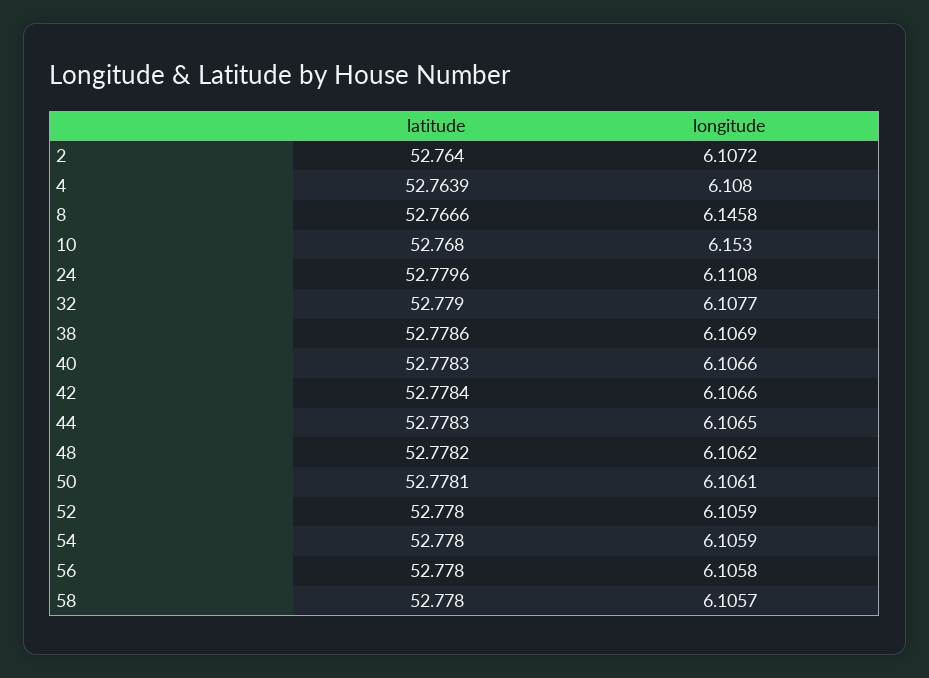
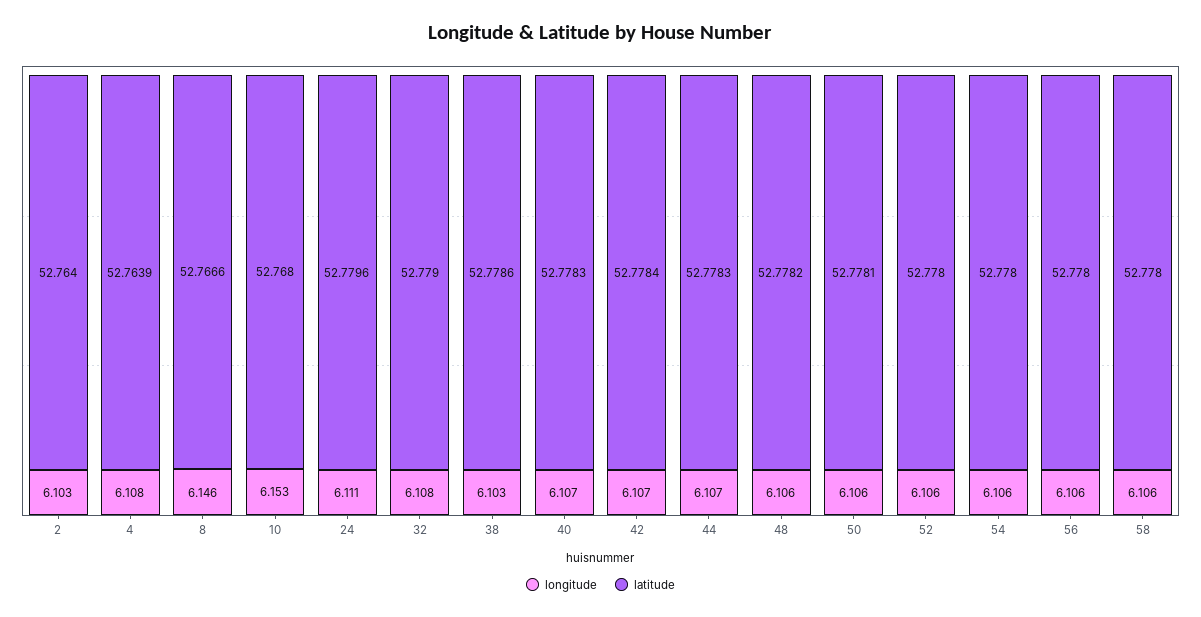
  {
    "latitude": {
      "2": 52.764,
      "4": 52.7639,
      "8": 52.7666,
      "10": 52.768,
      "24": 52.7796,
      "32": 52.779,
      "38": 52.7786,
      "40": 52.7783,
      "42": 52.7784,
      "44": 52.7783,
      "48": 52.7782,
      "50": 52.7781,
      "52": 52.778,
      "54": 52.778,
      "56": 52.778,
      "58": 52.778
    },
    "longitude": {
-     "2": 6.1072,
+     "2": 6.103,
      "4": 6.108,
      "8": 6.1458,
      "10": 6.153,
      "24": 6.1108,
      "32": 6.1077,
-     "38": 6.1069,
+     "38": 6.103,
      "40": 6.1066,
      "42": 6.1066,
      "44": 6.1065,
      "48": 6.1062,
      "50": 6.1061,
      "52": 6.1059,
      "54": 6.1059,
      "56": 6.1058,
      "58": 6.1057
    }
  }

